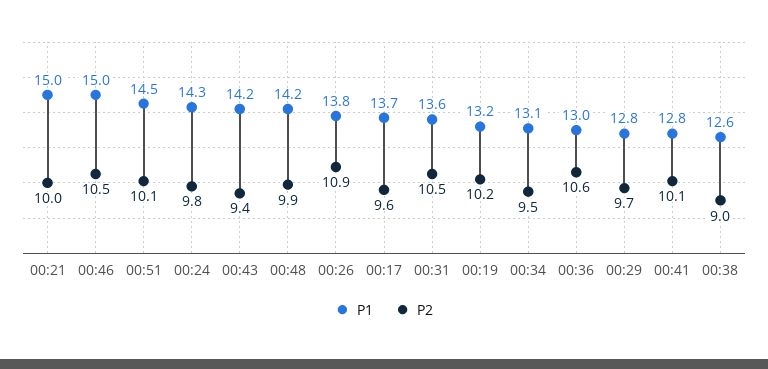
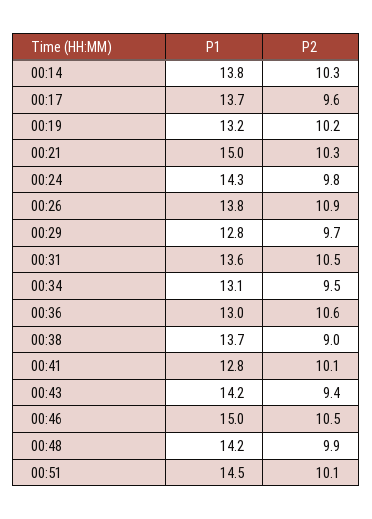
  {
    "P1": {
      "00:21": 15,
      "00:46": 15,
      "00:51": 14.5,
      "00:24": 14.3,
      "00:43": 14.2,
      "00:48": 14.2,
      "00:26": 13.8,
      "00:17": 13.7,
      "00:31": 13.6,
      "00:19": 13.2,
      "00:34": 13.1,
      "00:36": 13,
      "00:29": 12.8,
      "00:41": 12.8,
-     "00:38": 12.6
+     "00:38": 13.7,
+     "00:14": 13.8
    },
    "P2": {
-     "00:21": 10,
+     "00:21": 10.3,
      "00:46": 10.5,
      "00:51": 10.1,
      "00:24": 9.8,
      "00:43": 9.4,
      "00:48": 9.9,
      "00:26": 10.9,
      "00:17": 9.6,
      "00:31": 10.5,
      "00:19": 10.2,
      "00:34": 9.5,
      "00:36": 10.6,
      "00:29": 9.7,
      "00:41": 10.1,
-     "00:38": 9
+     "00:38": 9,
+     "00:14": 10.3
    }
  }

